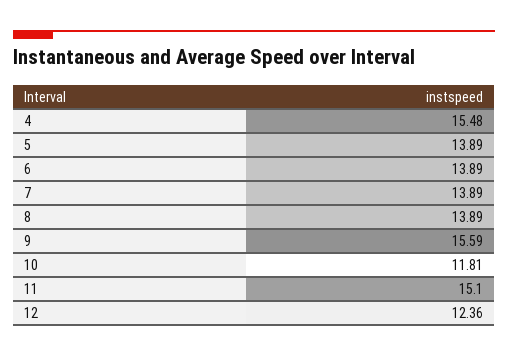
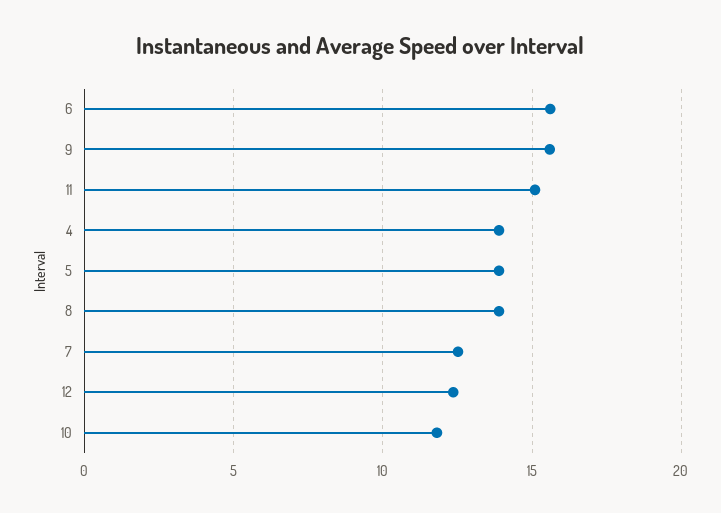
  {
-   "4": 15.48,
+   "4": 14,
    "5": 13.89,
-   "6": 13.89,
+   "6": 15.5,
-   "7": 13.89,
+   "7": 12.5,
    "8": 13.89,
    "9": 15.59,
    "10": 11.81,
    "11": 15.1,
    "12": 12.36
  }

